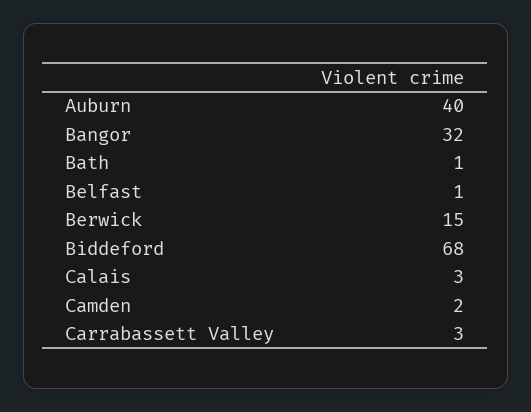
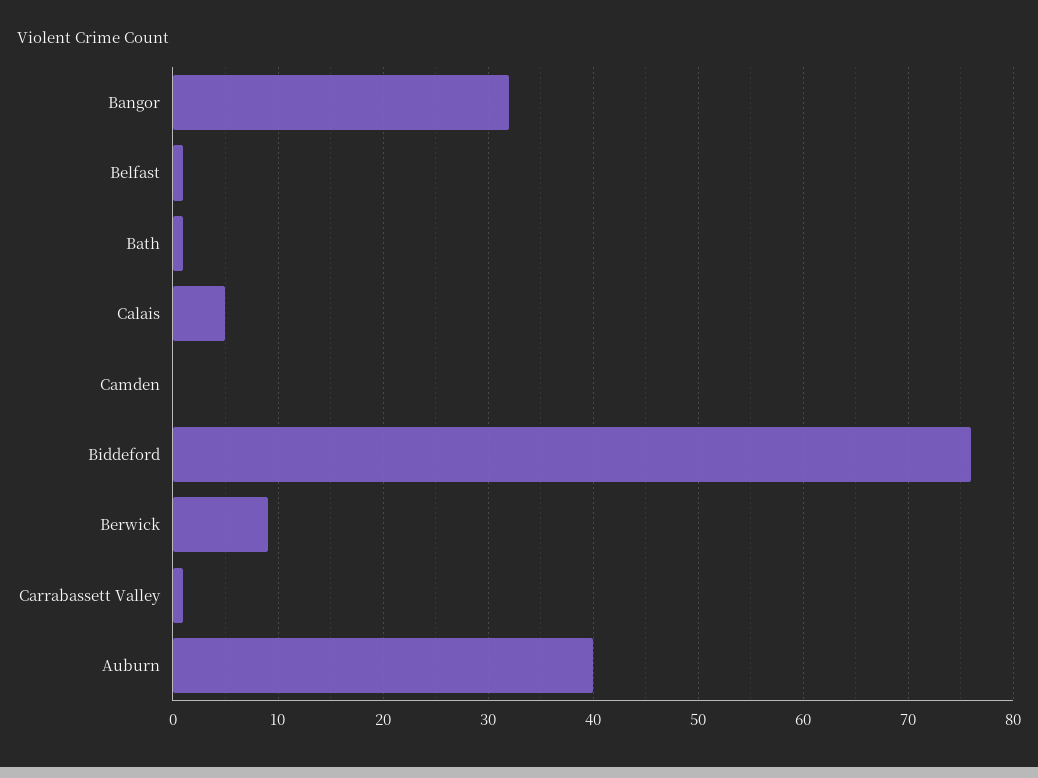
  {
    "Auburn": 40,
    "Bangor": 32,
    "Bath": 1,
    "Belfast": 1,
-   "Berwick": 15,
+   "Berwick": 9,
-   "Biddeford": 68,
+   "Biddeford": 76,
-   "Calais": 3,
+   "Calais": 5,
-   "Camden": 2,
+   "Camden": 0,
-   "Carrabassett Valley": 3
+   "Carrabassett Valley": 1
  }

